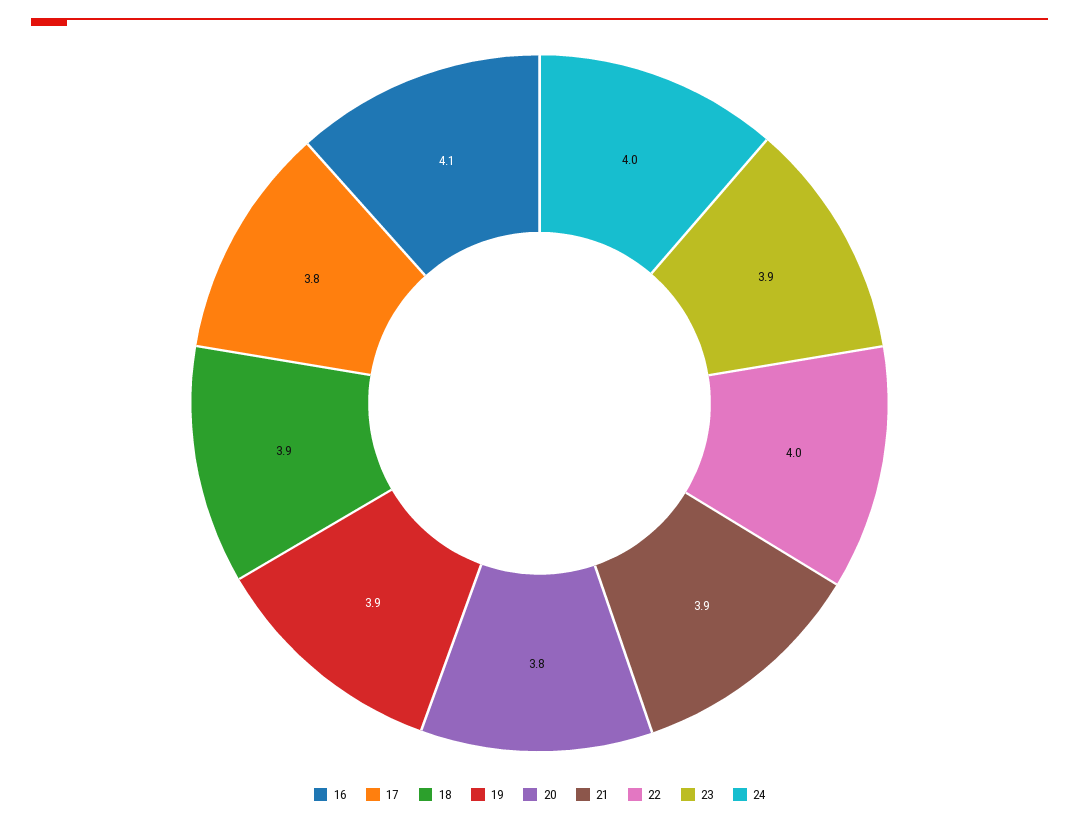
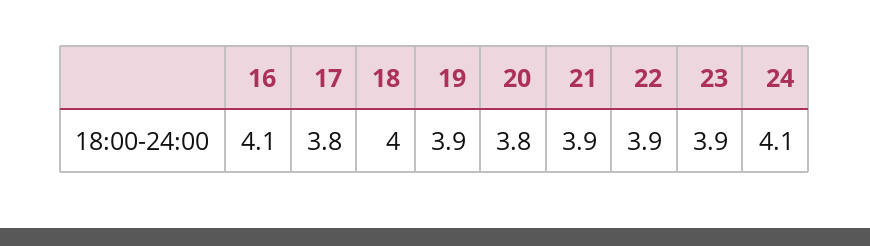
  {
    "16": 4.1,
    "17": 3.8,
-   "18": 3.9,
+   "18": 4,
    "19": 3.9,
    "20": 3.8,
    "21": 3.9,
-   "22": 4,
+   "22": 3.9,
    "23": 3.9,
-   "24": 4
+   "24": 4.1
  }

